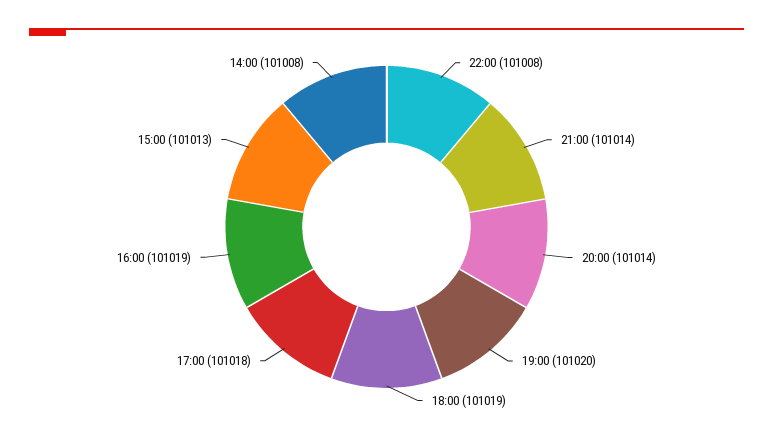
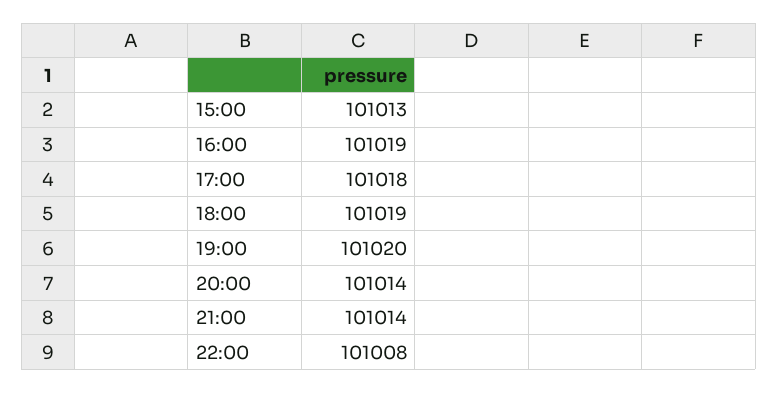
  {
    "22:00": 101008,
    "21:00": 101014,
    "20:00": 101014,
    "19:00": 101020,
    "18:00": 101019,
    "17:00": 101018,
    "16:00": 101019,
-   "15:00": 101013,
+   "15:00": 101013
-   "14:00": 101008
  }

